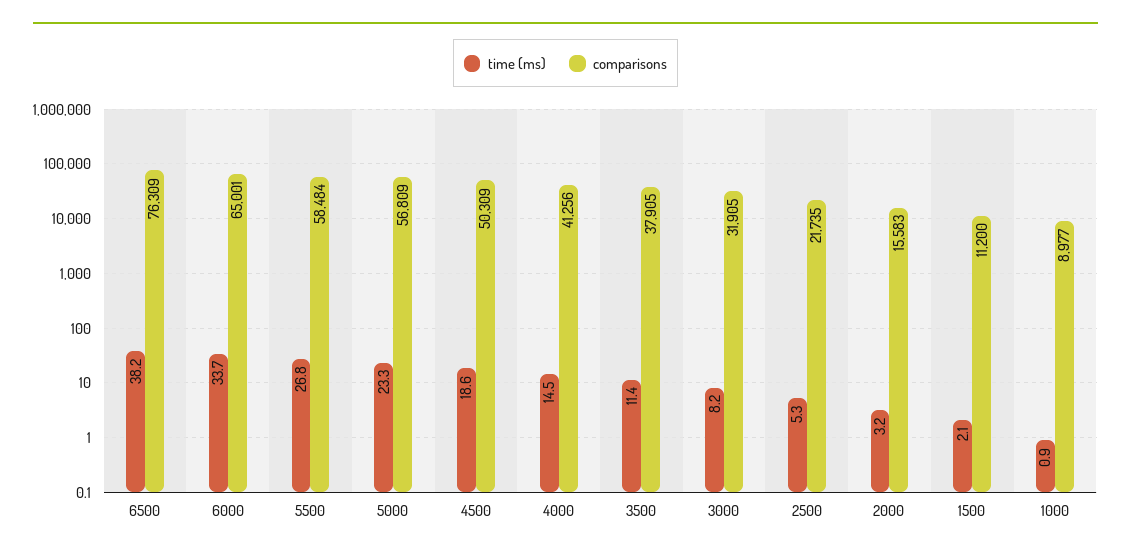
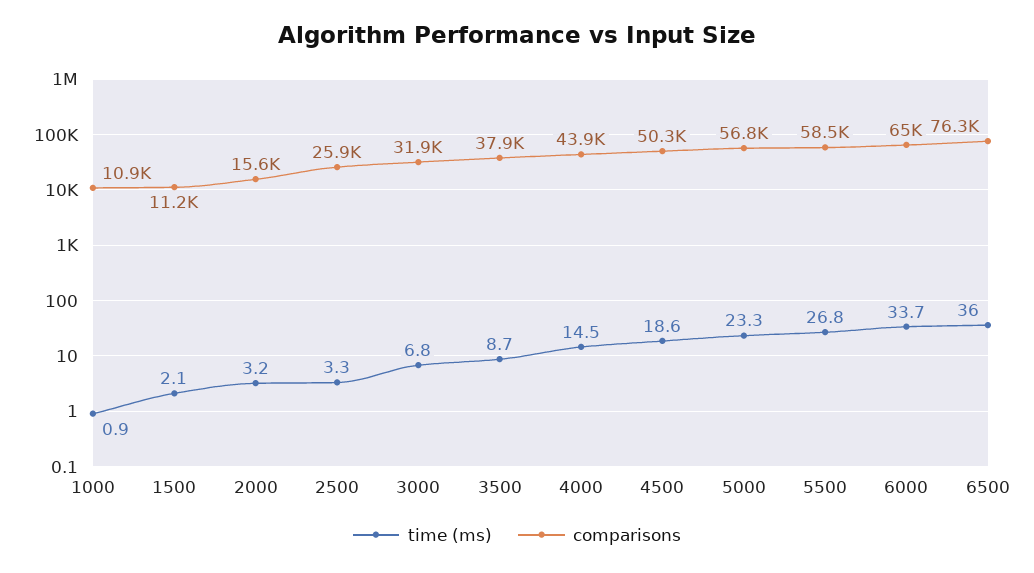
  {
    "time (ms)": {
-     "6500": 38.2,
+     "6500": 36,
      "6000": 33.7,
      "5500": 26.8,
      "5000": 23.3,
      "4500": 18.6,
      "4000": 14.5,
-     "3500": 11.4,
+     "3500": 8.7,
-     "3000": 8.2,
+     "3000": 6.8,
-     "2500": 5.3,
+     "2500": 3.3,
      "2000": 3.2,
      "1500": 2.1,
      "1000": 0.9
    },
    "comparisons": {
      "6500": 76309,
      "6000": 65001,
      "5500": 58484,
      "5000": 56809,
      "4500": 50309,
-     "4000": 41256,
+     "4000": 43900,
      "3500": 37905,
      "3000": 31905,
-     "2500": 21735,
+     "2500": 25900,
      "2000": 15583,
      "1500": 11200,
-     "1000": 8977
+     "1000": 10900
    }
  }

